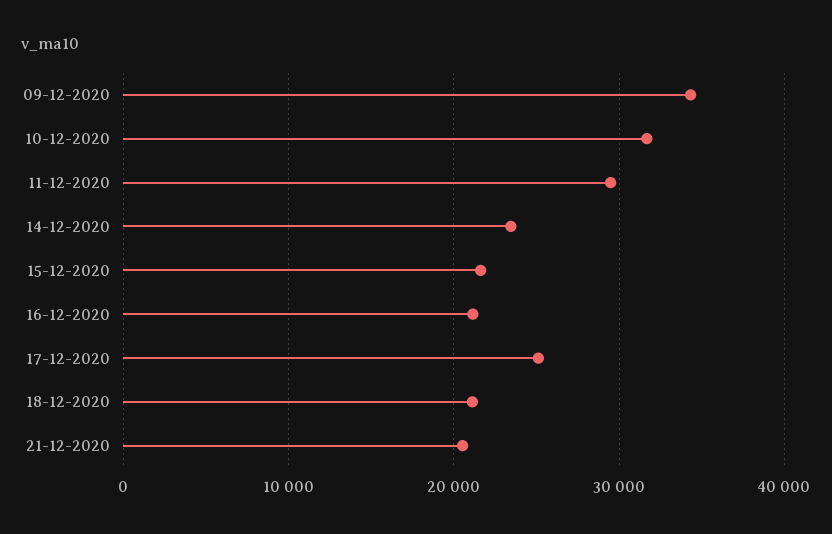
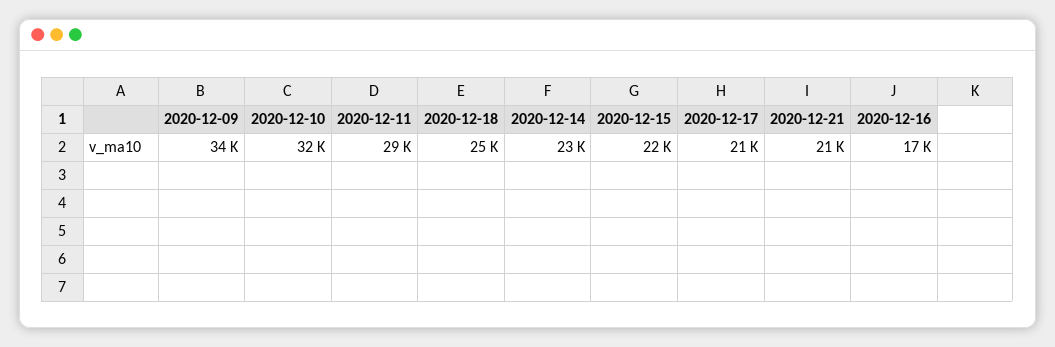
  {
    "09-12-2020": 34000,
    "10-12-2020": 32000,
    "11-12-2020": 29000,
    "14-12-2020": 23000,
    "15-12-2020": 22000,
-   "16-12-2020": 21000,
+   "16-12-2020": 17000,
-   "17-12-2020": 25000,
+   "17-12-2020": 21000,
-   "18-12-2020": 21000,
+   "18-12-2020": 25000,
    "21-12-2020": 21000
  }

